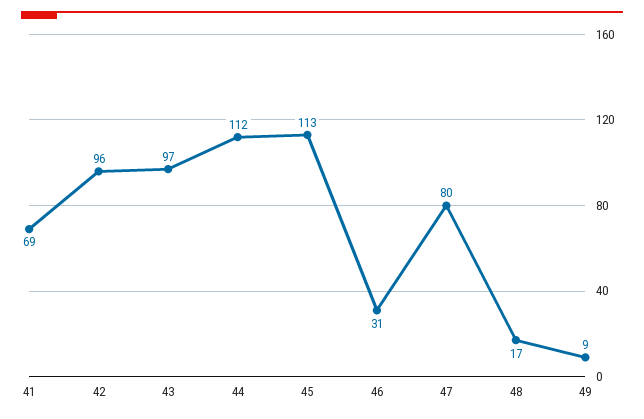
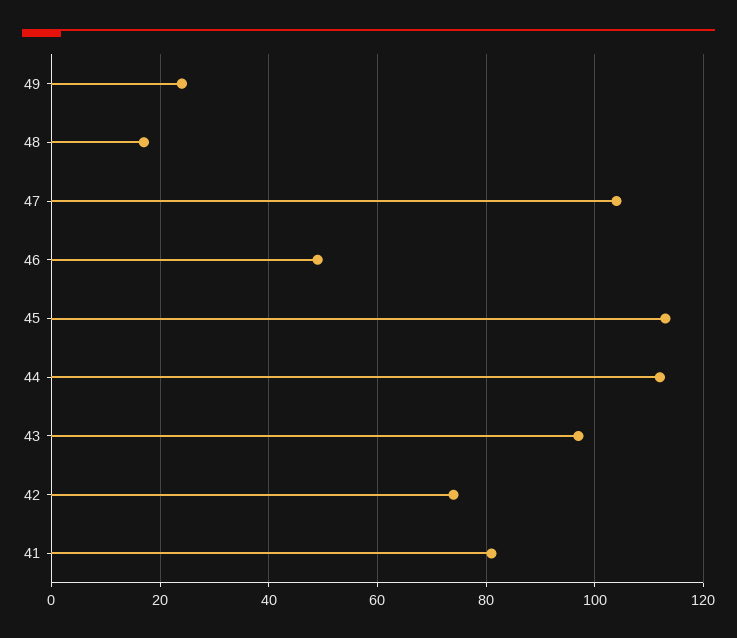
  {
-   "41": 69,
+   "41": 80,
-   "42": 96,
+   "42": 75,
    "43": 97,
    "44": 112,
    "45": 113,
-   "46": 31,
+   "46": 50,
-   "47": 80,
+   "47": 105,
    "48": 17,
-   "49": 9
+   "49": 25
  }

